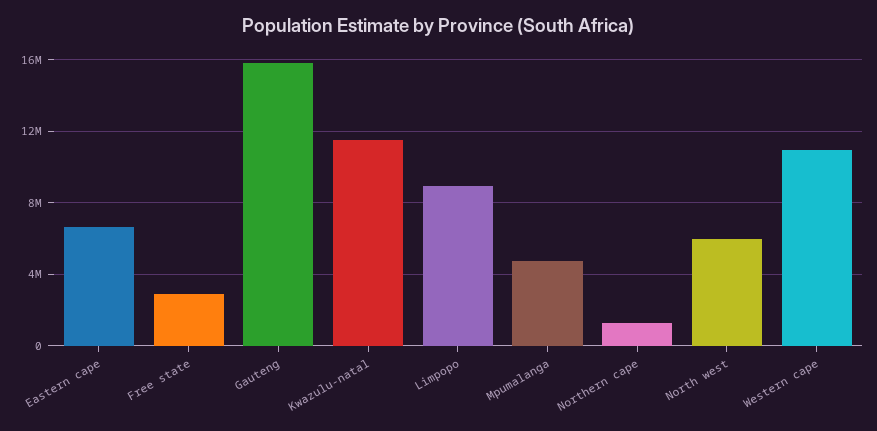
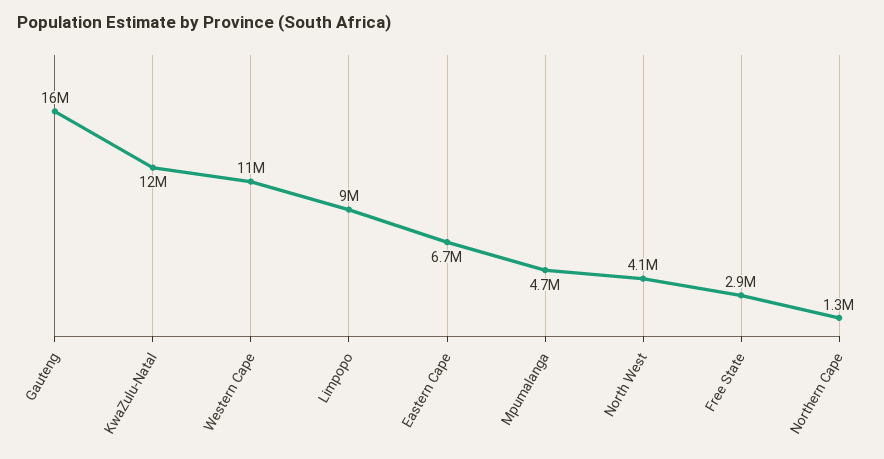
  {
    "Eastern cape": 6700000,
    "Free state": 2900000,
    "Gauteng": 16000000,
    "Kwazulu-natal": 12000000,
    "Limpopo": 9000000,
    "Mpumalanga": 4700000,
    "Northern cape": 1300000,
-   "North west": 6000000,
+   "North west": 4100000,
    "Western cape": 11000000
  }

